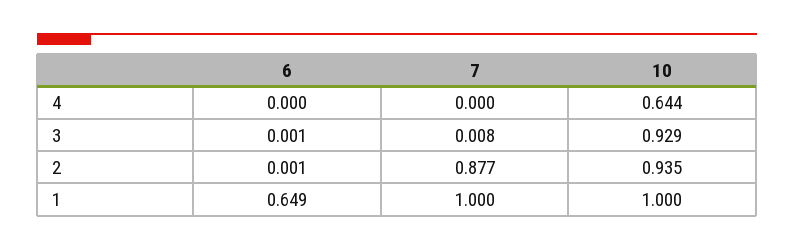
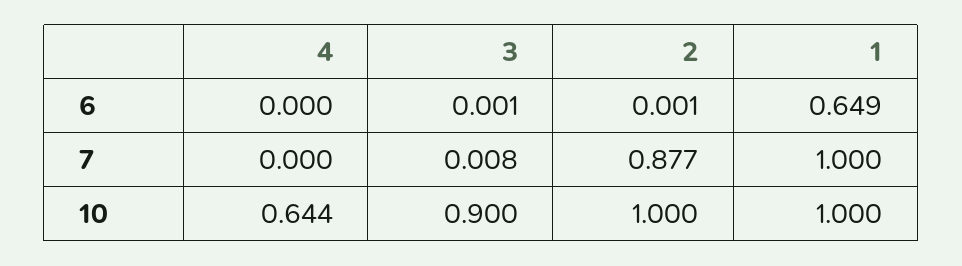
  {
    "6": {
      "4": 0,
      "3": 0.001,
      "2": 0.001,
      "1": 0.649
    },
    "7": {
      "4": 0,
      "3": 0.008,
      "2": 0.877,
      "1": 1
    },
    "10": {
      "4": 0.644,
-     "3": 0.929,
+     "3": 0.9,
-     "2": 0.935,
+     "2": 1,
      "1": 1
    }
  }

